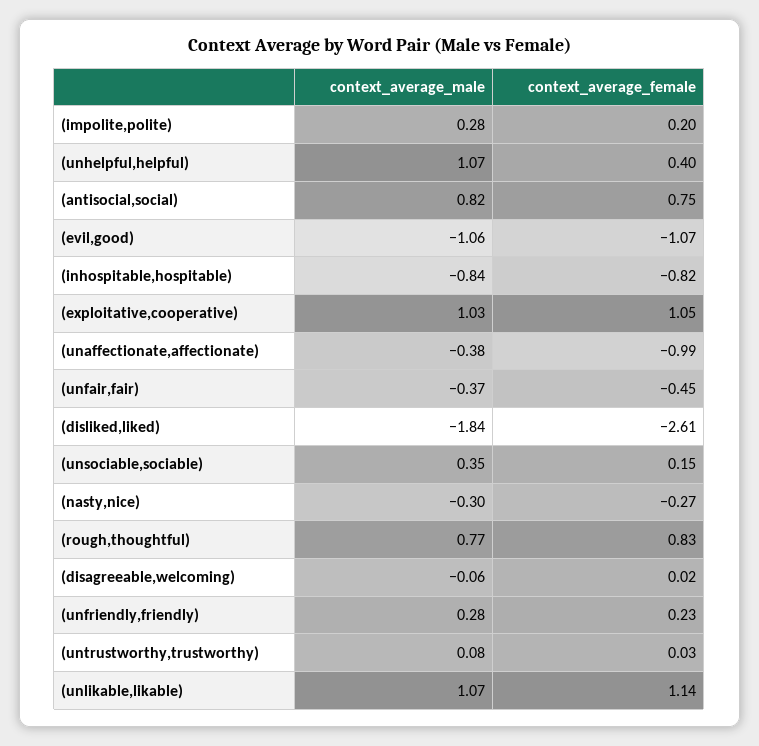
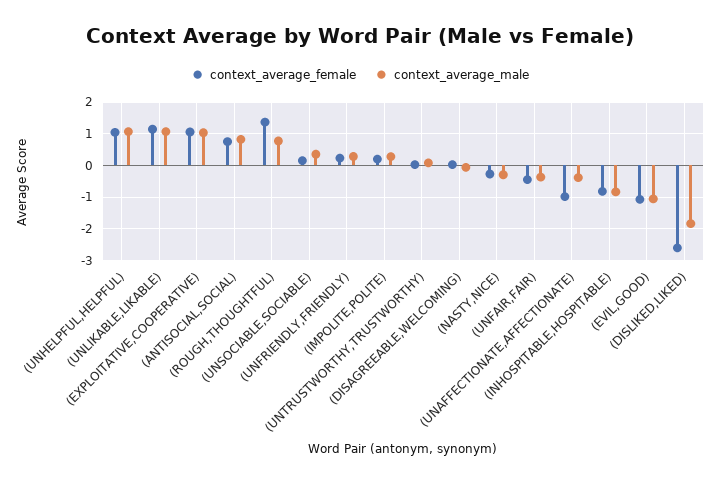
  {
    "context_average_male": {
      "(impolite,polite)": 0.28,
      "(unhelpful,helpful)": 1.07,
      "(antisocial,social)": 0.82,
      "(evil,good)": -1.06,
      "(inhospitable,hospitable)": -0.84,
      "(exploitative,cooperative)": 1.03,
      "(unaffectionate,affectionate)": -0.38,
      "(unfair,fair)": -0.37,
      "(disliked,liked)": -1.84,
      "(unsociable,sociable)": 0.35,
      "(nasty,nice)": -0.3,
      "(rough,thoughtful)": 0.77,
      "(disagreeable,welcoming)": -0.06,
      "(unfriendly,friendly)": 0.28,
      "(untrustworthy,trustworthy)": 0.08,
      "(unlikable,likable)": 1.07
    },
    "context_average_female": {
      "(impolite,polite)": 0.2,
-     "(unhelpful,helpful)": 0.4,
+     "(unhelpful,helpful)": 1,
      "(antisocial,social)": 0.75,
      "(evil,good)": -1.07,
      "(inhospitable,hospitable)": -0.82,
      "(exploitative,cooperative)": 1.05,
      "(unaffectionate,affectionate)": -0.99,
      "(unfair,fair)": -0.45,
      "(disliked,liked)": -2.61,
      "(unsociable,sociable)": 0.15,
      "(nasty,nice)": -0.27,
-     "(rough,thoughtful)": 0.83,
+     "(rough,thoughtful)": 1.4,
      "(disagreeable,welcoming)": 0.02,
      "(unfriendly,friendly)": 0.23,
      "(untrustworthy,trustworthy)": 0.03,
      "(unlikable,likable)": 1.14
    }
  }

